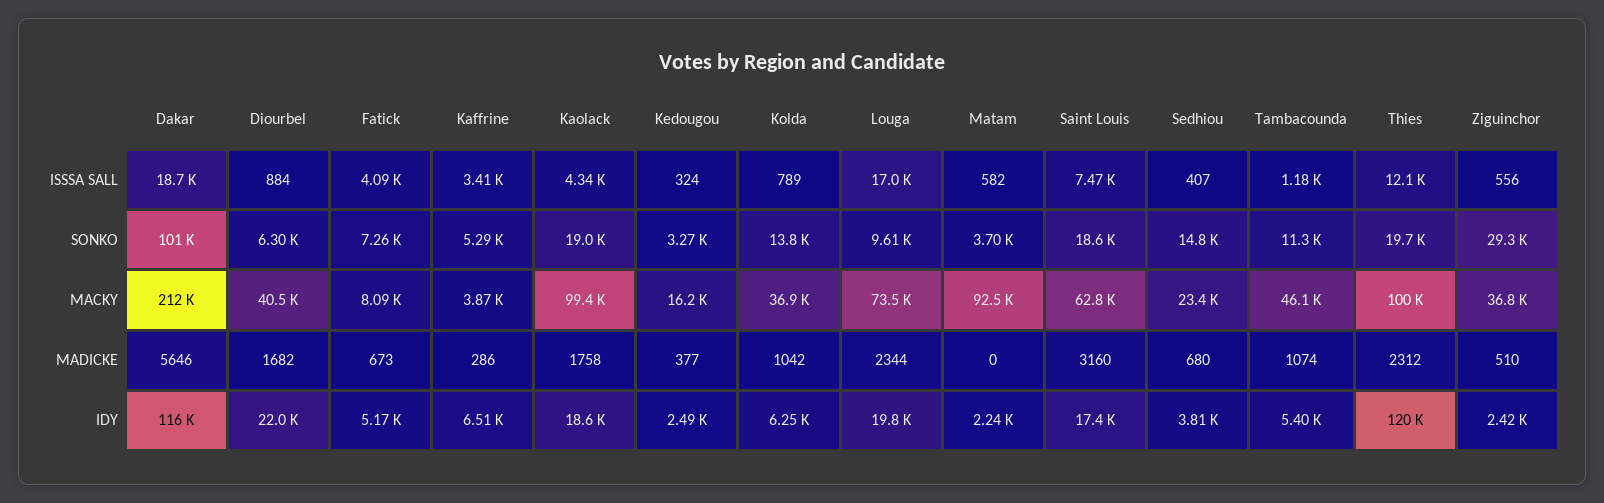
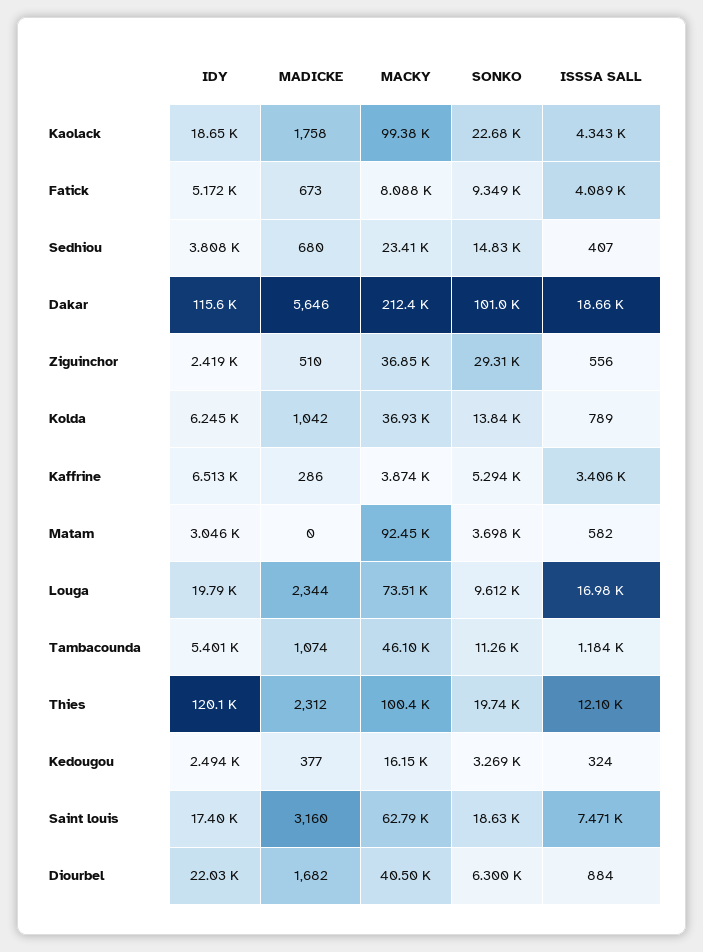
  {
    "Dakar": {
      "ISSSA SALL": 18660,
      "SONKO": 101000,
      "MACKY": 212400,
      "MADICKE": 5646,
      "IDY": 115600
    },
    "Diourbel": {
      "ISSSA SALL": 884,
      "SONKO": 6300,
      "MACKY": 40500,
      "MADICKE": 1682,
      "IDY": 22030
    },
    "Fatick": {
      "ISSSA SALL": 4089,
-     "SONKO": 7260,
+     "SONKO": 9349,
      "MACKY": 8088,
      "MADICKE": 673,
      "IDY": 5172
    },
    "Kaffrine": {
      "ISSSA SALL": 3406,
      "SONKO": 5294,
      "MACKY": 3874,
      "MADICKE": 286,
      "IDY": 6513
    },
    "Kaolack": {
      "ISSSA SALL": 4343,
-     "SONKO": 19000,
+     "SONKO": 22680,
      "MACKY": 99380,
      "MADICKE": 1758,
      "IDY": 18650
    },
    "Kedougou": {
      "ISSSA SALL": 324,
      "SONKO": 3269,
      "MACKY": 16150,
      "MADICKE": 377,
      "IDY": 2494
    },
    "Kolda": {
      "ISSSA SALL": 789,
      "SONKO": 13840,
      "MACKY": 36930,
      "MADICKE": 1042,
      "IDY": 6245
    },
    "Louga": {
      "ISSSA SALL": 16980,
      "SONKO": 9612,
      "MACKY": 73510,
      "MADICKE": 2344,
      "IDY": 19790
    },
    "Matam": {
      "ISSSA SALL": 582,
      "SONKO": 3698,
      "MACKY": 92450,
      "MADICKE": 0,
-     "IDY": 2240
+     "IDY": 3046
    },
    "Saint Louis": {
      "ISSSA SALL": 7471,
      "SONKO": 18630,
      "MACKY": 62790,
      "MADICKE": 3160,
      "IDY": 17400
    },
    "Sedhiou": {
      "ISSSA SALL": 407,
      "SONKO": 14830,
      "MACKY": 23410,
      "MADICKE": 680,
      "IDY": 3808
    },
    "Tambacounda": {
      "ISSSA SALL": 1184,
      "SONKO": 11260,
      "MACKY": 46100,
      "MADICKE": 1074,
      "IDY": 5401
    },
    "Thies": {
      "ISSSA SALL": 12100,
      "SONKO": 19740,
      "MACKY": 100400,
      "MADICKE": 2312,
      "IDY": 120100
    },
    "Ziguinchor": {
      "ISSSA SALL": 556,
      "SONKO": 29310,
      "MACKY": 36850,
      "MADICKE": 510,
      "IDY": 2419
    }
  }

